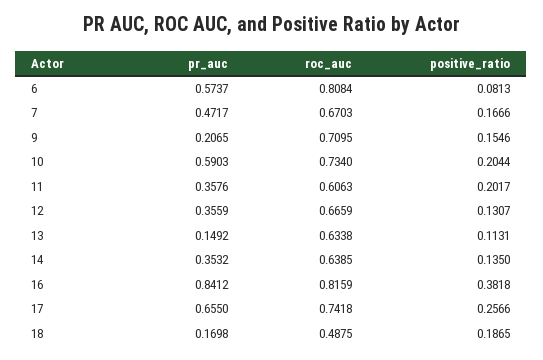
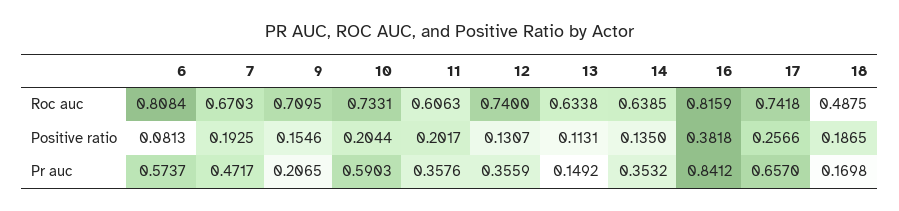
  {
    "pr_auc": {
      "6": 0.5737,
      "7": 0.4717,
      "9": 0.2065,
      "10": 0.5903,
      "11": 0.3576,
      "12": 0.3559,
      "13": 0.1492,
      "14": 0.3532,
      "16": 0.8412,
-     "17": 0.655,
+     "17": 0.657,
      "18": 0.1698
    },
    "roc_auc": {
      "6": 0.8084,
      "7": 0.6703,
      "9": 0.7095,
-     "10": 0.734,
+     "10": 0.7331,
      "11": 0.6063,
-     "12": 0.6659,
+     "12": 0.74,
      "13": 0.6338,
      "14": 0.6385,
      "16": 0.8159,
      "17": 0.7418,
      "18": 0.4875
    },
    "positive_ratio": {
      "6": 0.0813,
-     "7": 0.1666,
+     "7": 0.1925,
      "9": 0.1546,
      "10": 0.2044,
      "11": 0.2017,
      "12": 0.1307,
      "13": 0.1131,
      "14": 0.135,
      "16": 0.3818,
      "17": 0.2566,
      "18": 0.1865
    }
  }

